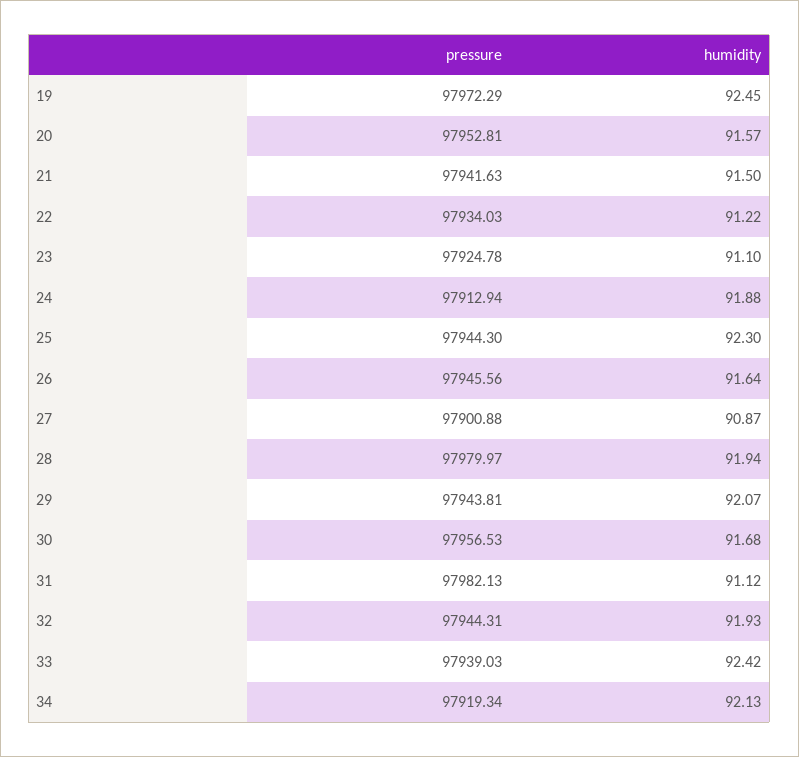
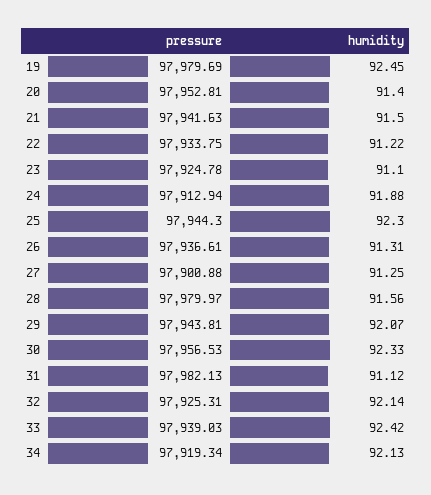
  {
    "pressure": {
-     "19": 97972.29,
+     "19": 97979.69,
      "20": 97952.81,
      "21": 97941.63,
-     "22": 97934.03,
+     "22": 97933.75,
      "23": 97924.78,
      "24": 97912.94,
      "25": 97944.3,
-     "26": 97945.56,
+     "26": 97936.61,
      "27": 97900.88,
      "28": 97979.97,
      "29": 97943.81,
      "30": 97956.53,
      "31": 97982.13,
-     "32": 97944.31,
+     "32": 97925.31,
      "33": 97939.03,
      "34": 97919.34
    },
    "humidity": {
      "19": 92.45,
-     "20": 91.57,
+     "20": 91.4,
      "21": 91.5,
      "22": 91.22,
      "23": 91.1,
      "24": 91.88,
      "25": 92.3,
-     "26": 91.64,
+     "26": 91.31,
-     "27": 90.87,
+     "27": 91.25,
-     "28": 91.94,
+     "28": 91.56,
      "29": 92.07,
-     "30": 91.68,
+     "30": 92.33,
      "31": 91.12,
-     "32": 91.93,
+     "32": 92.14,
      "33": 92.42,
      "34": 92.13
    }
  }

